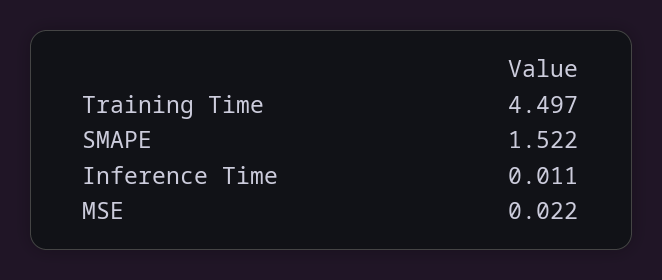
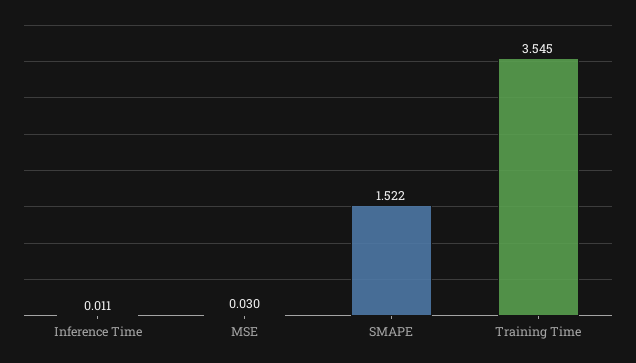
  {
-   "Training Time": 4.497,
+   "Training Time": 3.545,
    "SMAPE": 1.522,
    "Inference Time": 0.011,
-   "MSE": 0.022
+   "MSE": 0.03
  }

